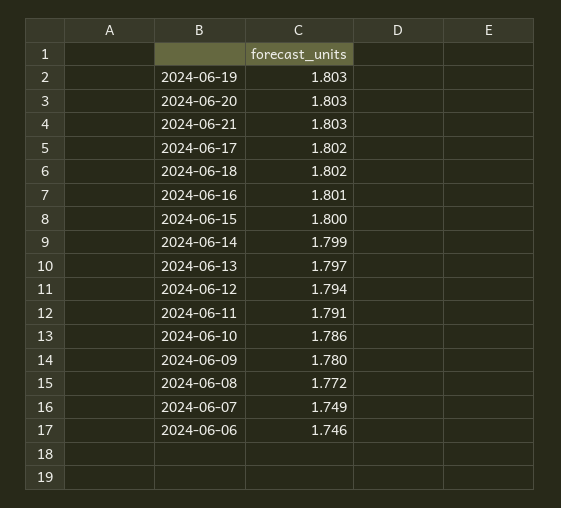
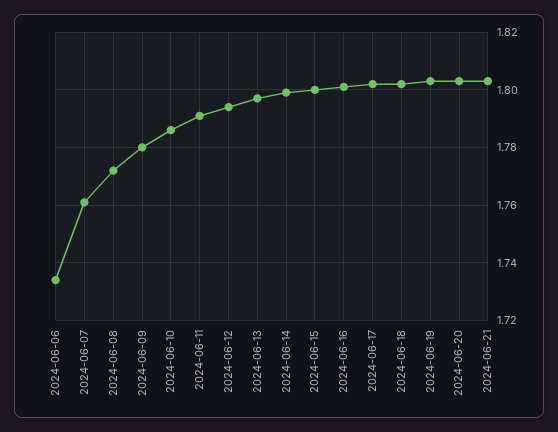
  {
    "2024-06-19": 1.803,
    "2024-06-20": 1.803,
    "2024-06-21": 1.803,
    "2024-06-17": 1.802,
    "2024-06-18": 1.802,
    "2024-06-16": 1.801,
    "2024-06-15": 1.8,
    "2024-06-14": 1.799,
    "2024-06-13": 1.797,
    "2024-06-12": 1.794,
    "2024-06-11": 1.791,
    "2024-06-10": 1.786,
    "2024-06-09": 1.78,
    "2024-06-08": 1.772,
-   "2024-06-07": 1.749,
+   "2024-06-07": 1.76,
-   "2024-06-06": 1.746
+   "2024-06-06": 1.735
  }

